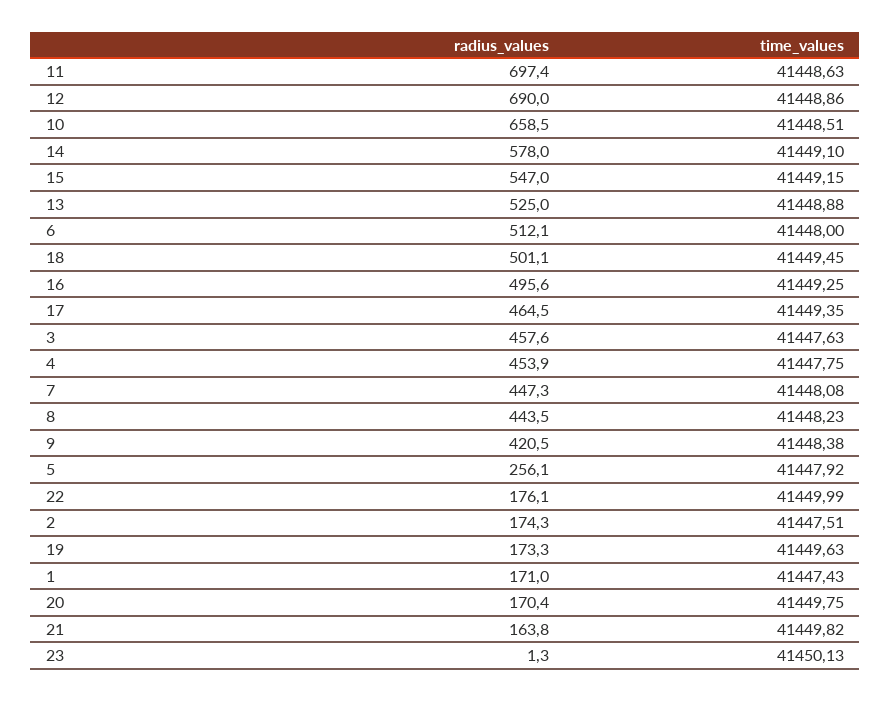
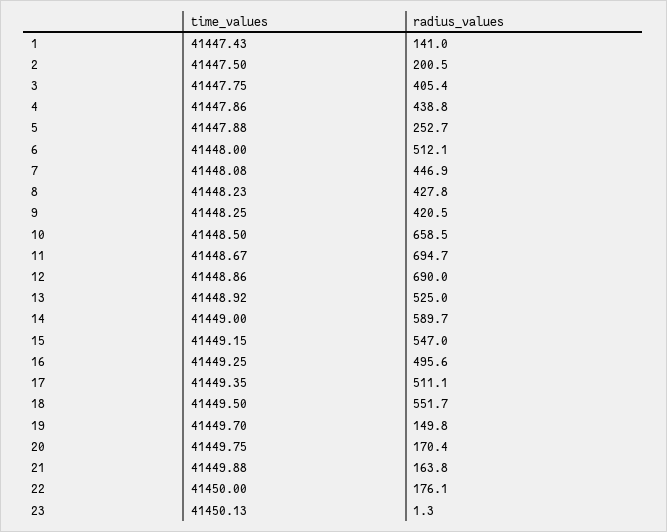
  {
    "radius_values": {
-     "11": 697.4,
+     "11": 694.7,
      "12": 690,
      "10": 658.5,
-     "14": 578,
+     "14": 589.7,
      "15": 547,
      "13": 525,
      "6": 512.1,
-     "18": 501.1,
+     "18": 551.7,
      "16": 495.6,
-     "17": 464.5,
+     "17": 511.1,
-     "3": 457.6,
+     "3": 405.4,
-     "4": 453.9,
+     "4": 438.8,
-     "7": 447.3,
+     "7": 446.9,
-     "8": 443.5,
+     "8": 427.8,
      "9": 420.5,
-     "5": 256.1,
+     "5": 252.7,
      "22": 176.1,
-     "2": 174.3,
+     "2": 200.5,
-     "19": 173.3,
+     "19": 149.8,
-     "1": 171,
+     "1": 141,
      "20": 170.4,
      "21": 163.8,
      "23": 1.3
    },
    "time_values": {
-     "11": 41448.63,
+     "11": 41448.67,
      "12": 41448.86,
-     "10": 41448.51,
+     "10": 41448.5,
-     "14": 41449.1,
+     "14": 41449,
      "15": 41449.15,
-     "13": 41448.88,
+     "13": 41448.92,
      "6": 41448,
-     "18": 41449.45,
+     "18": 41449.5,
      "16": 41449.25,
      "17": 41449.35,
-     "3": 41447.63,
+     "3": 41447.75,
-     "4": 41447.75,
+     "4": 41447.86,
      "7": 41448.08,
      "8": 41448.23,
-     "9": 41448.38,
+     "9": 41448.25,
-     "5": 41447.92,
+     "5": 41447.88,
-     "22": 41449.99,
+     "22": 41450,
-     "2": 41447.51,
+     "2": 41447.5,
-     "19": 41449.63,
+     "19": 41449.7,
      "1": 41447.43,
      "20": 41449.75,
-     "21": 41449.82,
+     "21": 41449.88,
      "23": 41450.13
    }
  }

